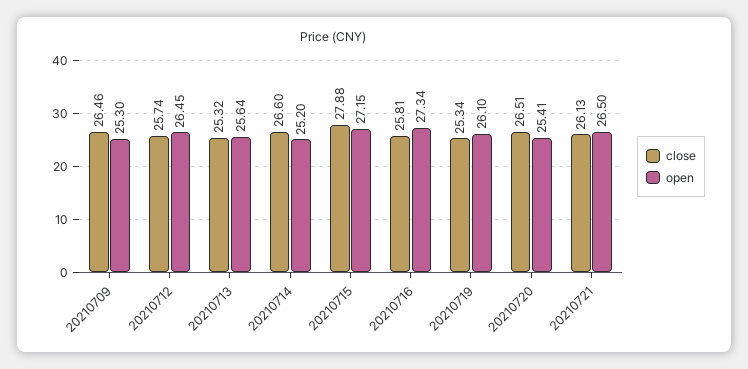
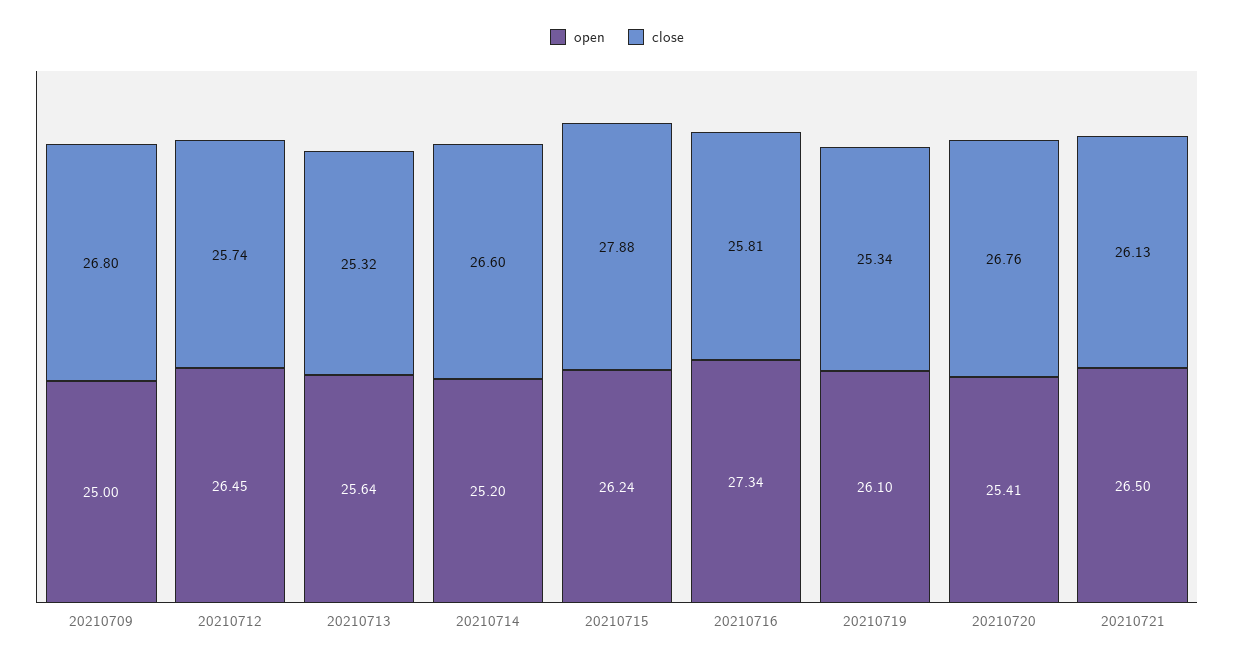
  {
    "close": {
-     "20210709": 26.46,
+     "20210709": 26.8,
      "20210712": 25.74,
      "20210713": 25.32,
      "20210714": 26.6,
      "20210715": 27.88,
      "20210716": 25.81,
      "20210719": 25.34,
-     "20210720": 26.51,
+     "20210720": 26.76,
      "20210721": 26.13
    },
    "open": {
-     "20210709": 25.3,
+     "20210709": 25,
      "20210712": 26.45,
      "20210713": 25.64,
      "20210714": 25.2,
-     "20210715": 27.15,
+     "20210715": 26.24,
      "20210716": 27.34,
      "20210719": 26.1,
      "20210720": 25.41,
      "20210721": 26.5
    }
  }

